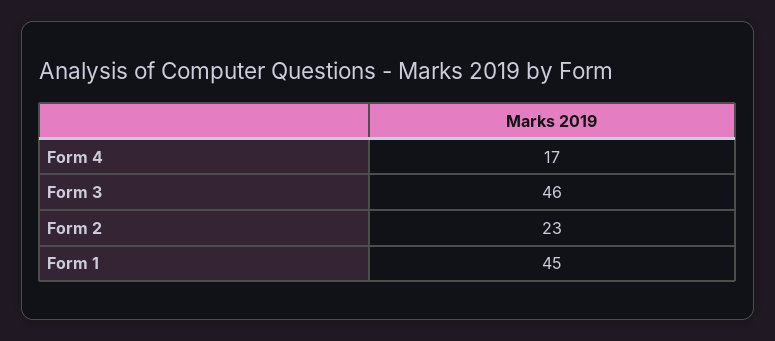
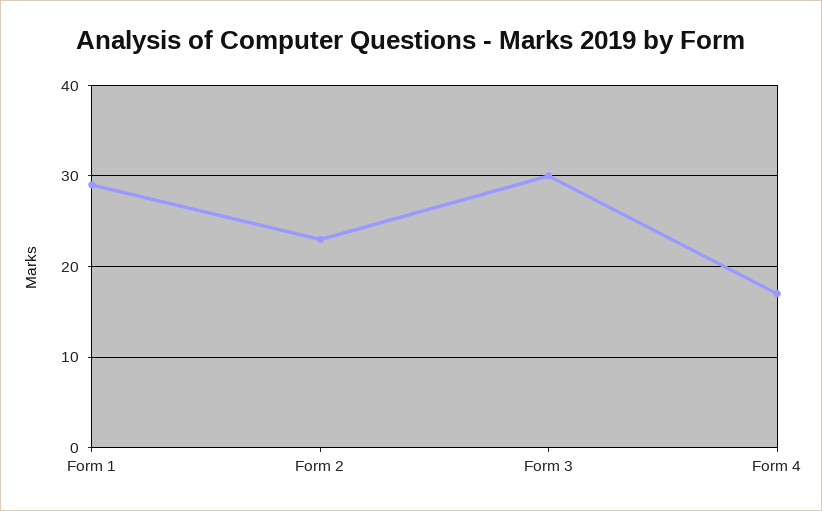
  {
    "Form 4": 17,
-   "Form 3": 46,
+   "Form 3": 30,
    "Form 2": 23,
-   "Form 1": 45
+   "Form 1": 29
  }

